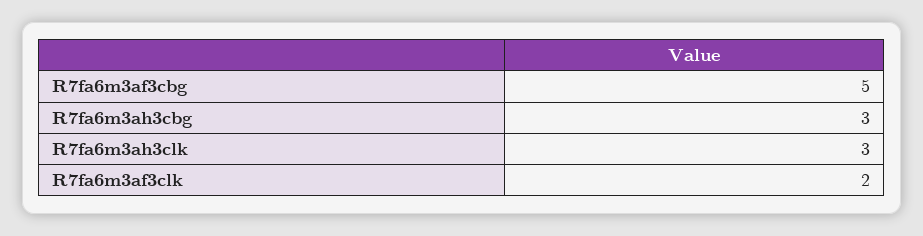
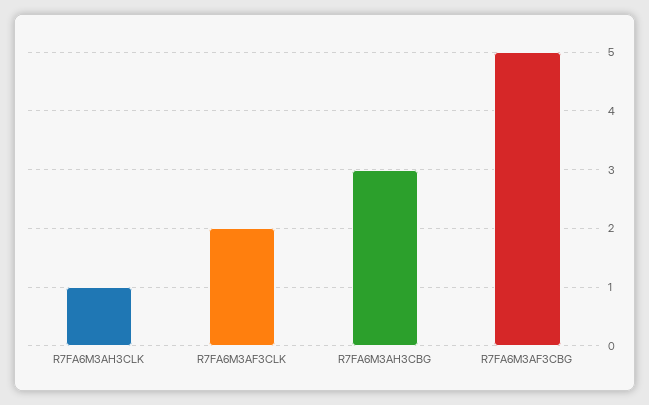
  {
    "R7fa6m3af3cbg": 5,
    "R7fa6m3ah3cbg": 3,
-   "R7fa6m3ah3clk": 3,
+   "R7fa6m3ah3clk": 1,
    "R7fa6m3af3clk": 2
  }

